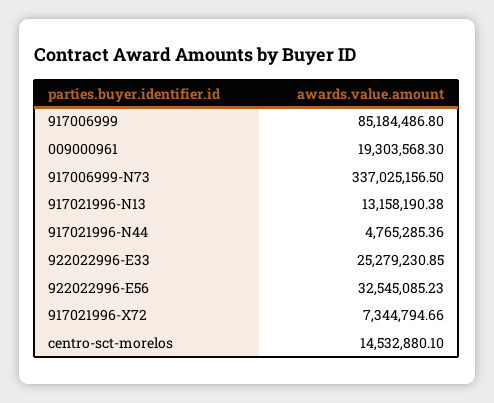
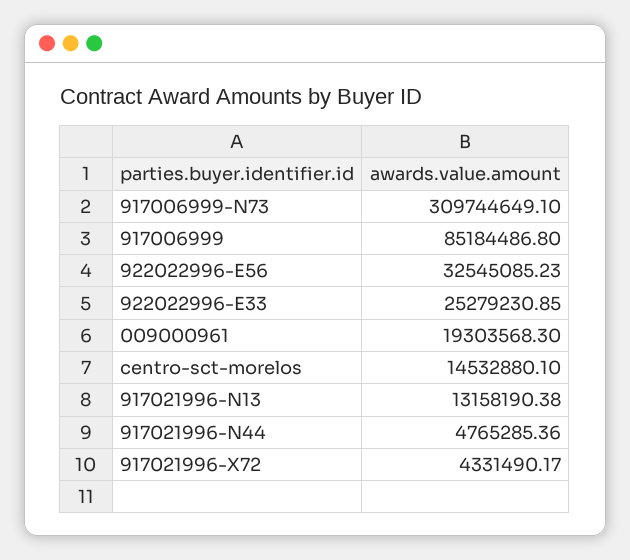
  {
    "917006999": 85184486.8,
    "009000961": 19303568.3,
-   "917006999-N73": 337025156.5,
+   "917006999-N73": 309744649.1,
    "917021996-N13": 13158190.38,
    "917021996-N44": 4765285.36,
    "922022996-E33": 25279230.85,
    "922022996-E56": 32545085.23,
-   "917021996-X72": 7344794.66,
+   "917021996-X72": 4331490.17,
    "centro-sct-morelos": 14532880.1
  }

